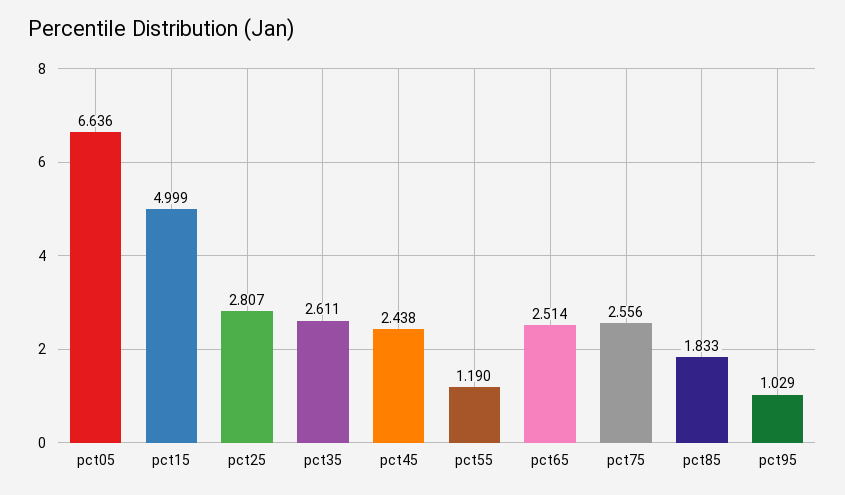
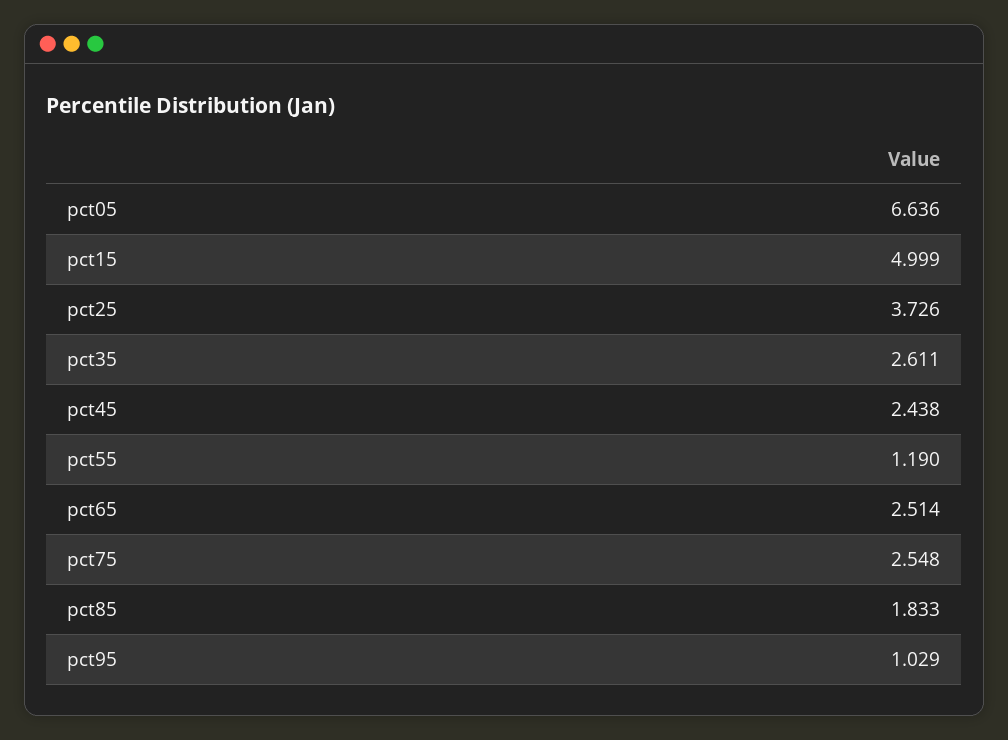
  {
    "pct05": 6.636,
    "pct15": 4.999,
-   "pct25": 2.807,
+   "pct25": 3.726,
    "pct35": 2.611,
    "pct45": 2.438,
    "pct55": 1.19,
    "pct65": 2.514,
-   "pct75": 2.556,
+   "pct75": 2.548,
    "pct85": 1.833,
    "pct95": 1.029
  }

